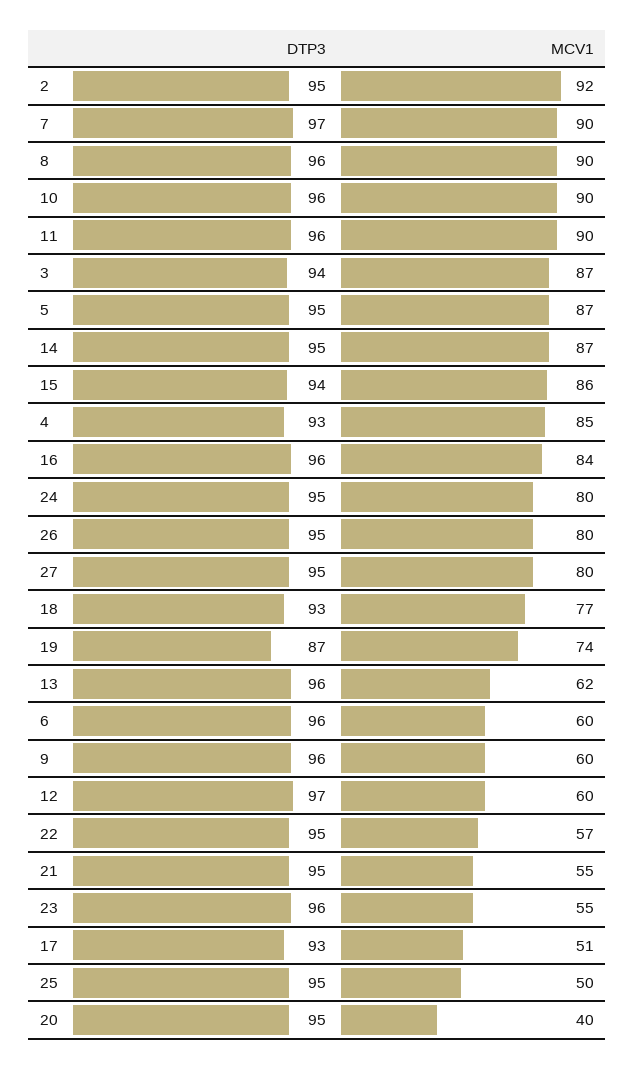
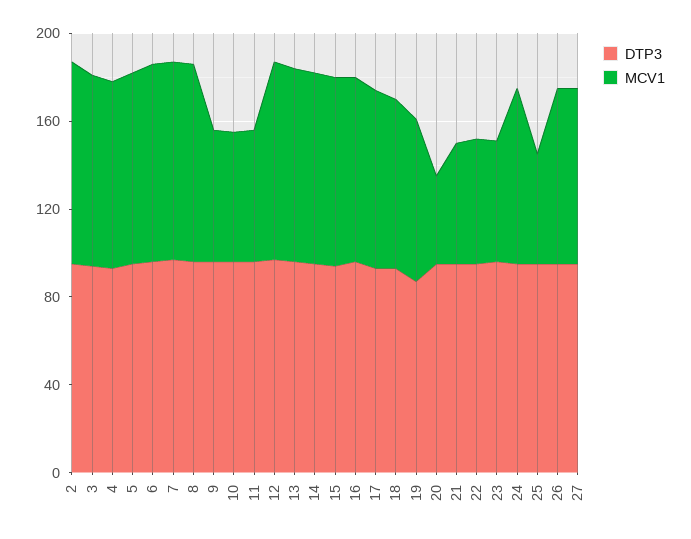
  {
    "DTP3": {
      "2": 95,
      "7": 97,
      "8": 96,
      "10": 96,
      "11": 96,
      "3": 94,
      "5": 95,
      "14": 95,
      "15": 94,
      "4": 93,
      "16": 96,
      "24": 95,
      "26": 95,
      "27": 95,
      "18": 93,
      "19": 87,
      "13": 96,
      "6": 96,
      "9": 96,
      "12": 97,
      "22": 95,
      "21": 95,
      "23": 96,
      "17": 93,
      "25": 95,
      "20": 95
    },
    "MCV1": {
      "2": 92,
      "7": 90,
      "8": 90,
-     "10": 90,
+     "10": 60,
-     "11": 90,
+     "11": 60,
      "3": 87,
      "5": 87,
      "14": 87,
      "15": 86,
      "4": 85,
      "16": 84,
      "24": 80,
      "26": 80,
      "27": 80,
      "18": 77,
      "19": 74,
-     "13": 62,
+     "13": 90,
-     "6": 60,
+     "6": 90,
      "9": 60,
-     "12": 60,
+     "12": 90,
      "22": 57,
      "21": 55,
      "23": 55,
-     "17": 51,
+     "17": 80,
      "25": 50,
      "20": 40
    }
  }

